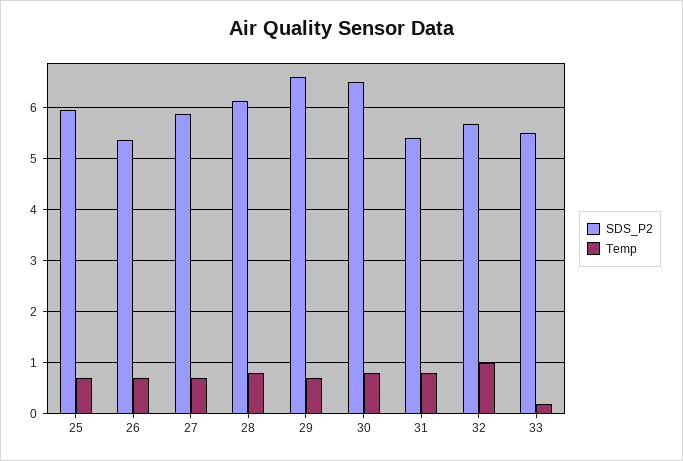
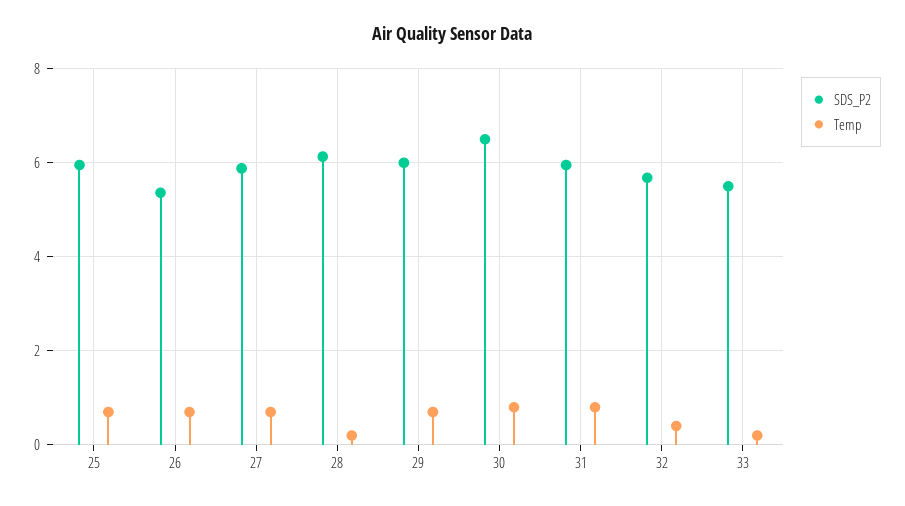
  {
    "SDS_P2": {
      "25": 6,
      "26": 5.4,
      "27": 5.8,
      "28": 6.2,
-     "29": 6.6,
+     "29": 6,
      "30": 6.6,
-     "31": 5.4,
+     "31": 6,
      "32": 5.6,
      "33": 5.6
    },
    "Temp": {
      "25": 0.8,
      "26": 0.8,
      "27": 0.8,
-     "28": 0.8,
+     "28": 0.2,
      "29": 0.8,
      "30": 0.8,
      "31": 0.8,
-     "32": 1,
+     "32": 0.4,
      "33": 0.2
    }
  }

